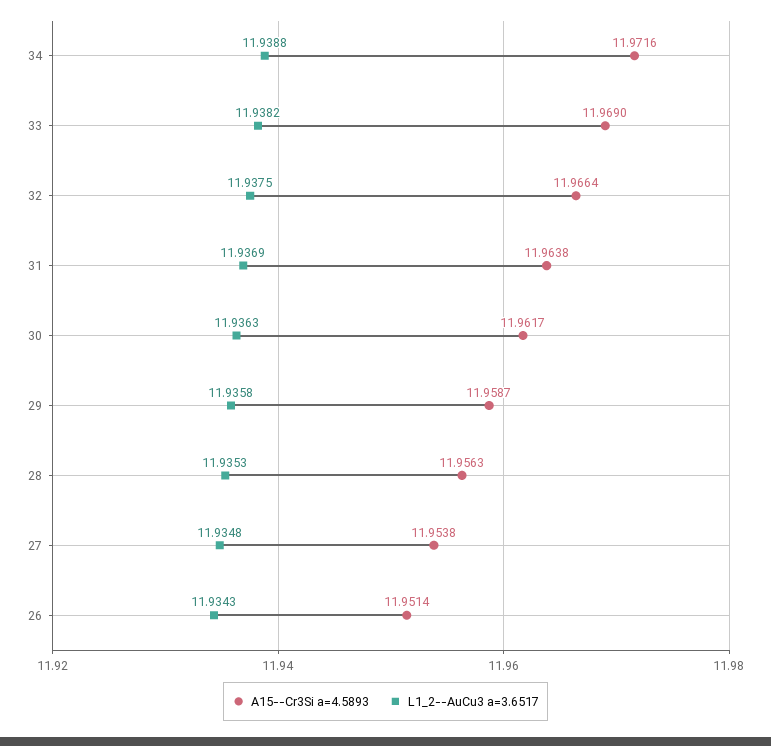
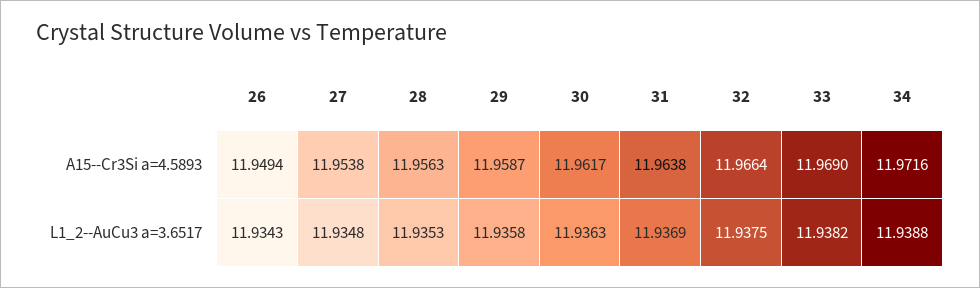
  {
    "A15--Cr3Si a=4.5893": {
      "34": 11.9716,
      "33": 11.969,
      "32": 11.9664,
      "31": 11.9638,
      "30": 11.9617,
      "29": 11.9587,
      "28": 11.9563,
      "27": 11.9538,
-     "26": 11.9514
+     "26": 11.9494
    },
    "L1_2--AuCu3 a=3.6517": {
      "34": 11.9388,
      "33": 11.9382,
      "32": 11.9375,
      "31": 11.9369,
      "30": 11.9363,
      "29": 11.9358,
      "28": 11.9353,
      "27": 11.9348,
      "26": 11.9343
    }
  }

